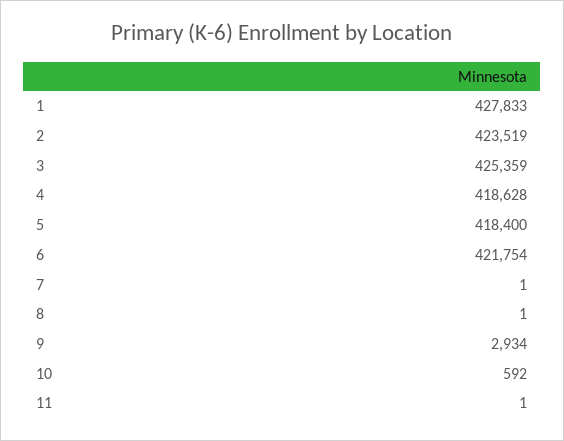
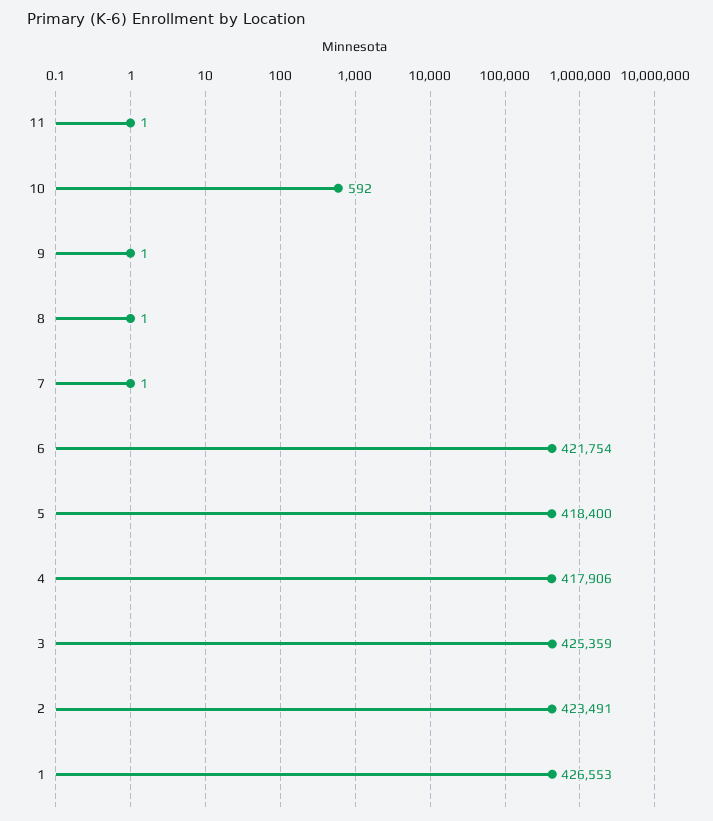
  {
-   "1": 427833,
+   "1": 426553,
-   "2": 423519,
+   "2": 423491,
    "3": 425359,
-   "4": 418628,
+   "4": 417906,
    "5": 418400,
    "6": 421754,
    "7": 1,
    "8": 1,
-   "9": 2934,
+   "9": 1,
    "10": 592,
    "11": 1
  }

